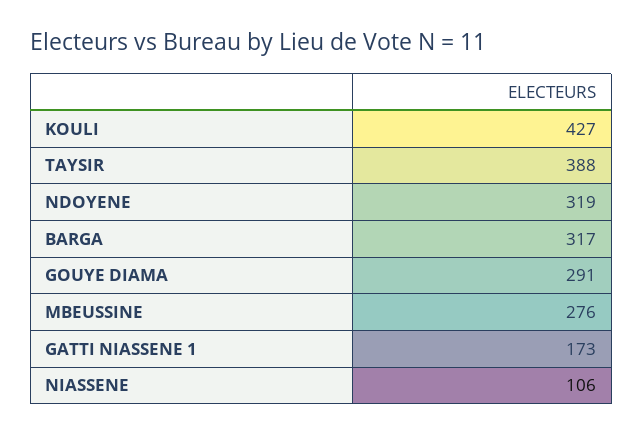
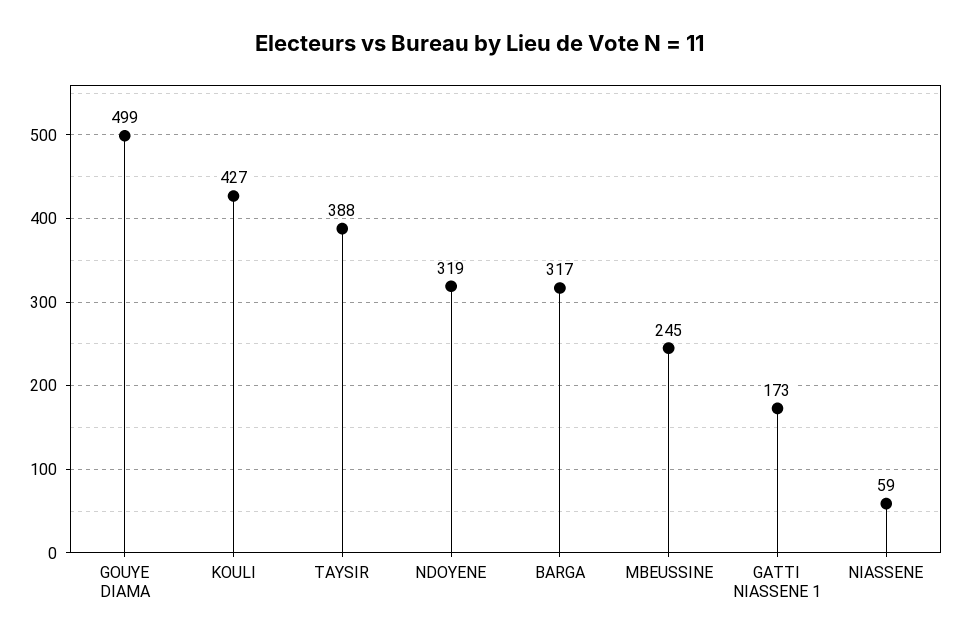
  {
    "KOULI": 427,
    "TAYSIR": 388,
    "NDOYENE": 319,
    "BARGA": 317,
-   "GOUYE DIAMA": 291,
+   "GOUYE DIAMA": 499,
-   "MBEUSSINE": 276,
+   "MBEUSSINE": 245,
    "GATTI NIASSENE 1": 173,
-   "NIASSENE": 106
+   "NIASSENE": 59
  }

